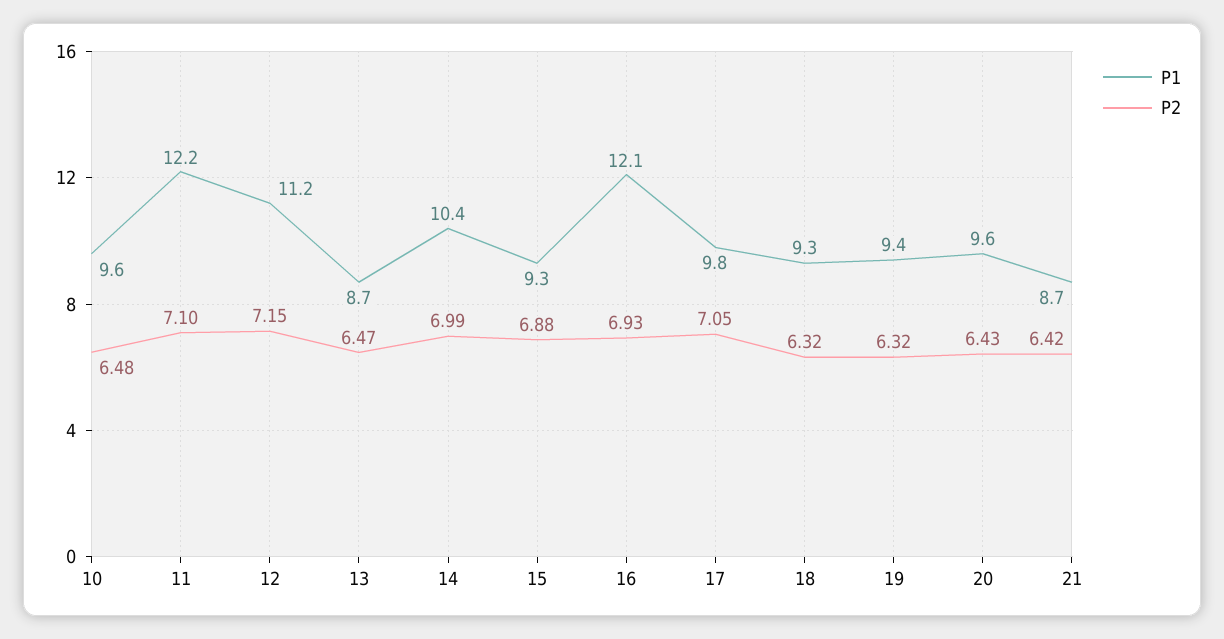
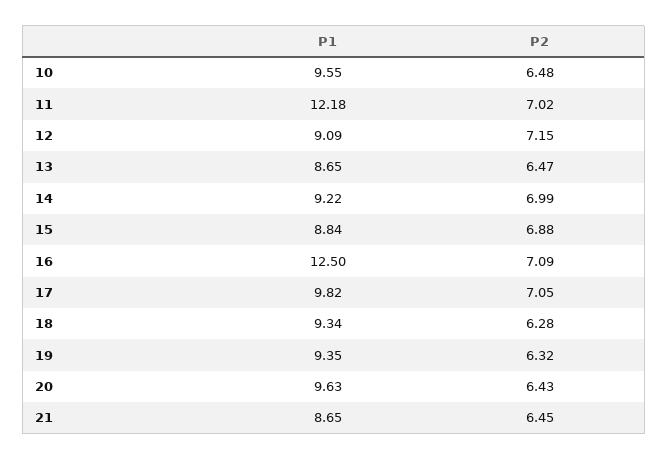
  {
    "P1": {
      "10": 9.55,
      "11": 12.18,
-     "12": 11.2,
+     "12": 9.09,
      "13": 8.65,
-     "14": 10.4,
+     "14": 9.22,
-     "15": 9.3,
+     "15": 8.84,
-     "16": 12.1,
+     "16": 12.5,
      "17": 9.82,
      "18": 9.34,
      "19": 9.35,
      "20": 9.63,
      "21": 8.65
    },
    "P2": {
      "10": 6.48,
-     "11": 7.1,
+     "11": 7.02,
      "12": 7.15,
      "13": 6.47,
      "14": 6.99,
      "15": 6.88,
-     "16": 6.93,
+     "16": 7.09,
      "17": 7.05,
-     "18": 6.32,
+     "18": 6.28,
      "19": 6.32,
      "20": 6.43,
-     "21": 6.42
+     "21": 6.45
    }
  }

